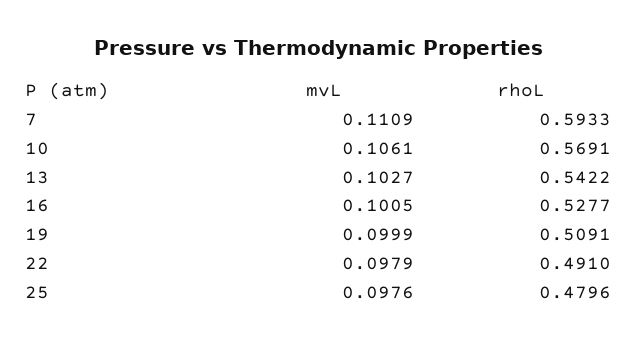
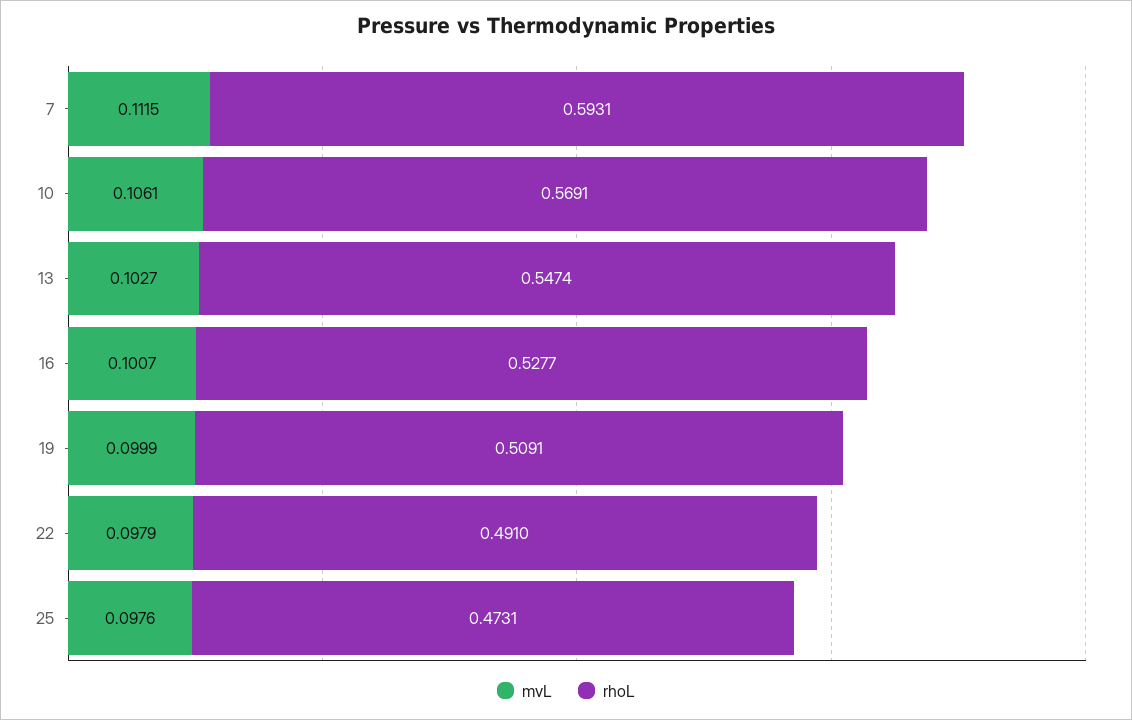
  {
    "mvL": {
-     "7": 0.1109,
+     "7": 0.1115,
      "10": 0.1061,
      "13": 0.1027,
-     "16": 0.1005,
+     "16": 0.1007,
      "19": 0.0999,
      "22": 0.0979,
      "25": 0.0976
    },
    "rhoL": {
-     "7": 0.5933,
+     "7": 0.5931,
      "10": 0.5691,
-     "13": 0.5422,
+     "13": 0.5474,
      "16": 0.5277,
      "19": 0.5091,
      "22": 0.491,
-     "25": 0.4796
+     "25": 0.4731
    }
  }

